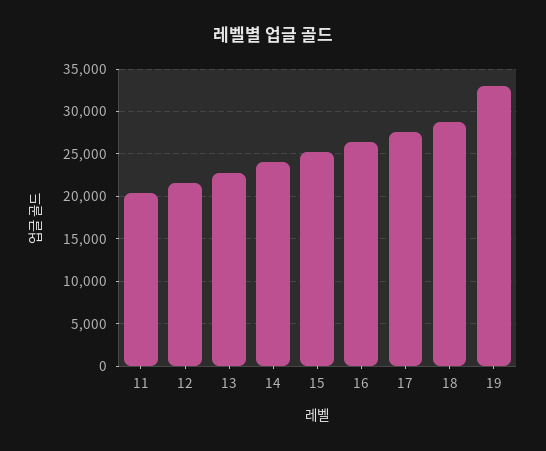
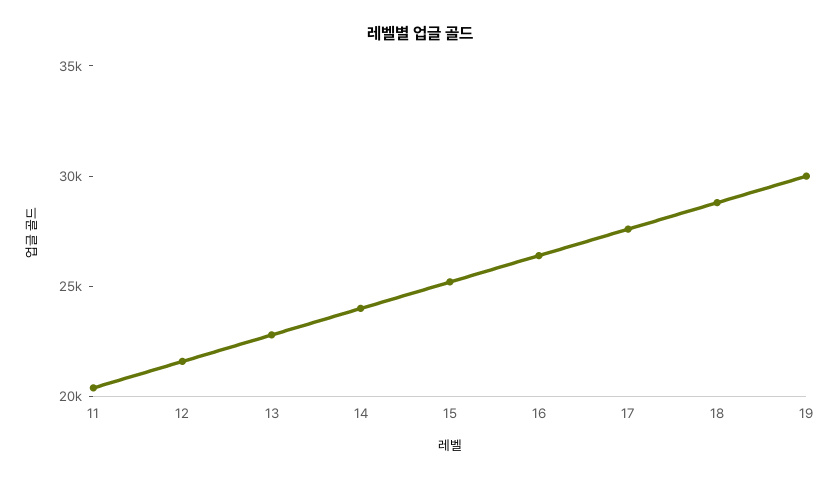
  {
    "11": 20000,
    "12": 22000,
    "13": 23000,
    "14": 24000,
    "15": 25000,
    "16": 26000,
    "17": 28000,
    "18": 29000,
-   "19": 33000
+   "19": 30000
  }

